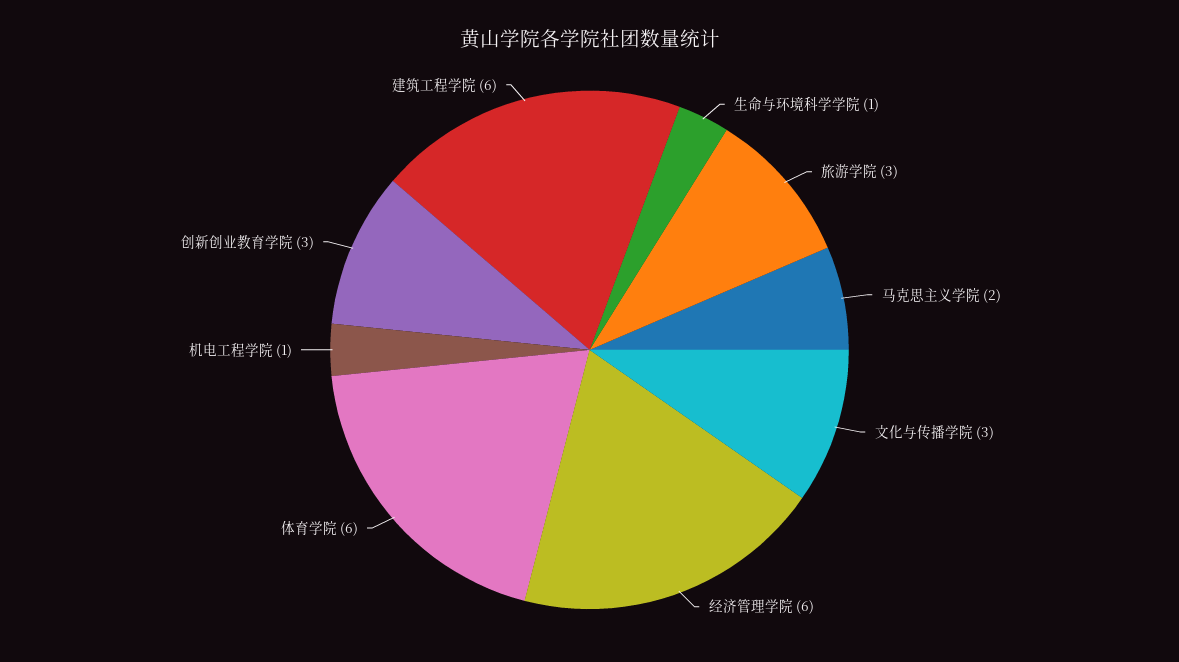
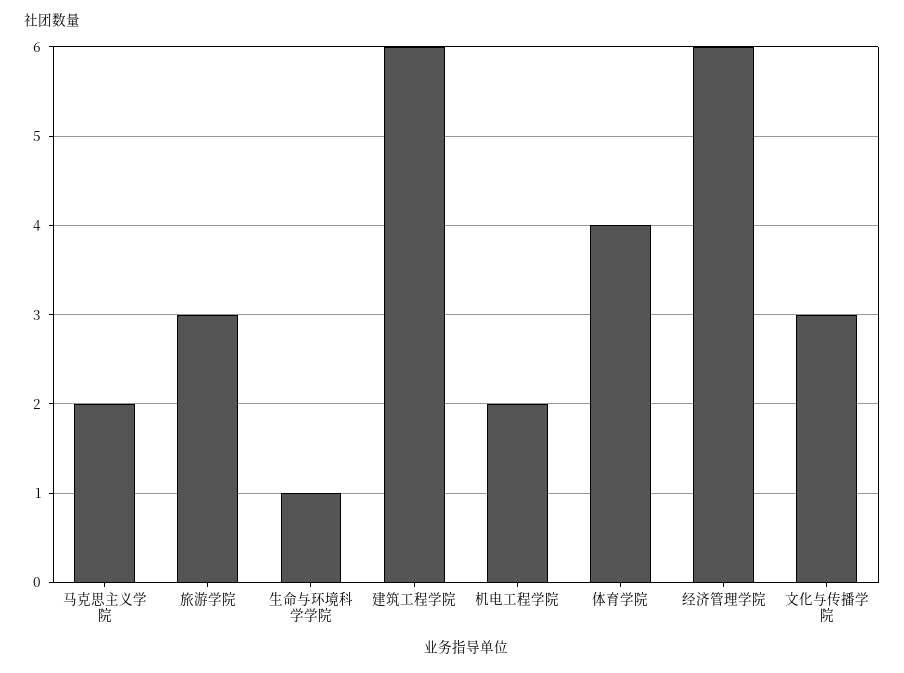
  {
    "生命与环境科学学院": 1,
    "旅游学院": 3,
    "马克思主义学院": 2,
    "文化与传播学院": 3,
    "经济管理学院": 6,
-   "体育学院": 6,
+   "体育学院": 4,
-   "机电工程学院": 1,
+   "机电工程学院": 2,
-   "创新创业教育学院": 3,
    "建筑工程学院": 6
  }

